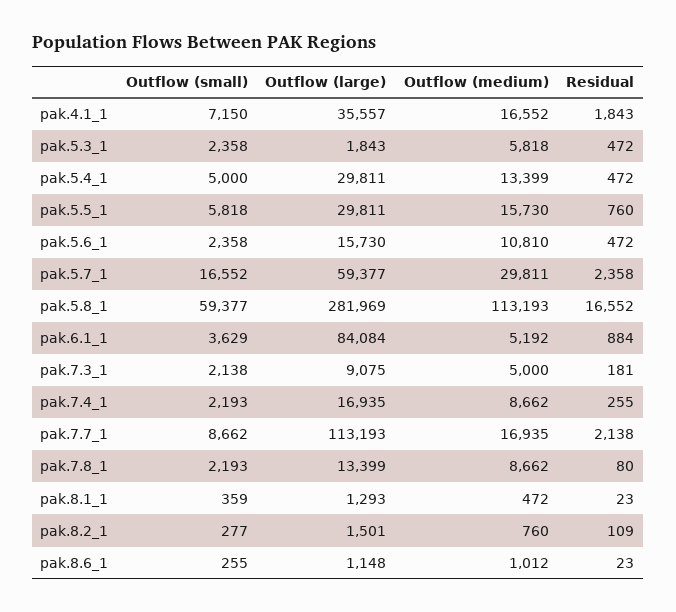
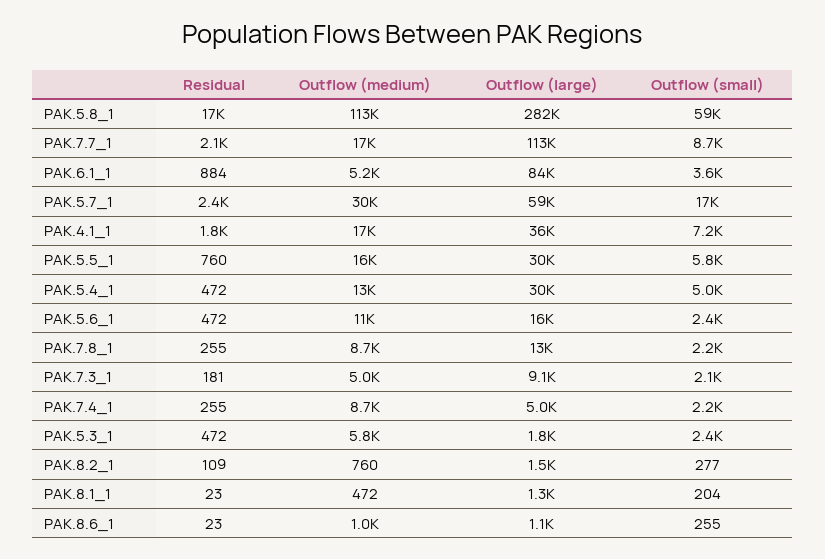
  {
    "Outflow (small)": {
      "pak.4.1_1": 7150,
      "pak.5.3_1": 2358,
      "pak.5.4_1": 5000,
      "pak.5.5_1": 5818,
      "pak.5.6_1": 2358,
      "pak.5.7_1": 16552,
      "pak.5.8_1": 59377,
      "pak.6.1_1": 3629,
      "pak.7.3_1": 2138,
      "pak.7.4_1": 2193,
      "pak.7.7_1": 8662,
      "pak.7.8_1": 2193,
-     "pak.8.1_1": 359,
+     "pak.8.1_1": 204,
      "pak.8.2_1": 277,
      "pak.8.6_1": 255
    },
    "Outflow (large)": {
      "pak.4.1_1": 35557,
      "pak.5.3_1": 1843,
      "pak.5.4_1": 29811,
      "pak.5.5_1": 29811,
      "pak.5.6_1": 15730,
      "pak.5.7_1": 59377,
      "pak.5.8_1": 281969,
      "pak.6.1_1": 84084,
      "pak.7.3_1": 9075,
-     "pak.7.4_1": 16935,
+     "pak.7.4_1": 5000,
      "pak.7.7_1": 113193,
      "pak.7.8_1": 13399,
      "pak.8.1_1": 1293,
      "pak.8.2_1": 1501,
      "pak.8.6_1": 1148
    },
    "Outflow (medium)": {
      "pak.4.1_1": 16552,
      "pak.5.3_1": 5818,
      "pak.5.4_1": 13399,
      "pak.5.5_1": 15730,
      "pak.5.6_1": 10810,
      "pak.5.7_1": 29811,
      "pak.5.8_1": 113193,
      "pak.6.1_1": 5192,
      "pak.7.3_1": 5000,
      "pak.7.4_1": 8662,
      "pak.7.7_1": 16935,
      "pak.7.8_1": 8662,
      "pak.8.1_1": 472,
      "pak.8.2_1": 760,
      "pak.8.6_1": 1012
    },
    "Residual": {
      "pak.4.1_1": 1843,
      "pak.5.3_1": 472,
      "pak.5.4_1": 472,
      "pak.5.5_1": 760,
      "pak.5.6_1": 472,
      "pak.5.7_1": 2358,
      "pak.5.8_1": 16552,
      "pak.6.1_1": 884,
      "pak.7.3_1": 181,
      "pak.7.4_1": 255,
      "pak.7.7_1": 2138,
-     "pak.7.8_1": 80,
+     "pak.7.8_1": 255,
      "pak.8.1_1": 23,
      "pak.8.2_1": 109,
      "pak.8.6_1": 23
    }
  }

